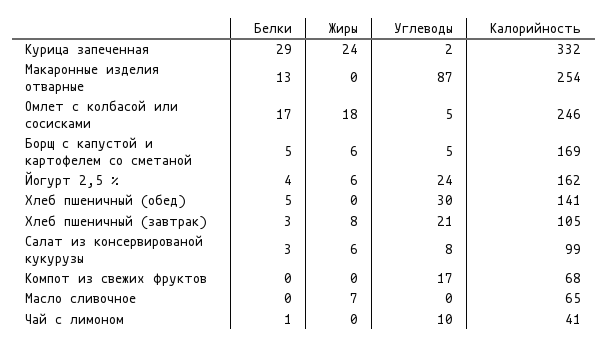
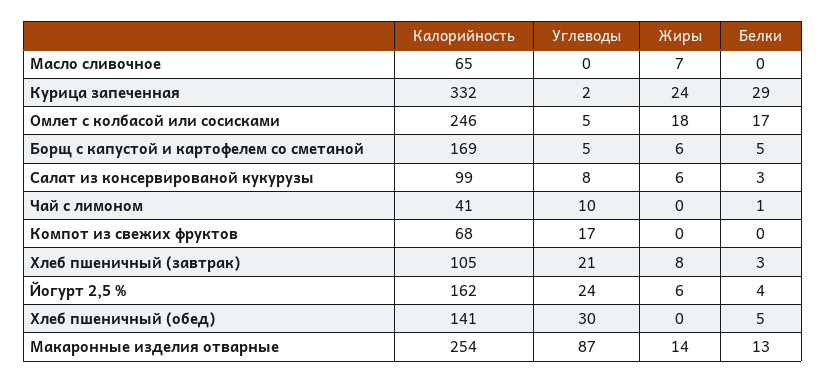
  {
    "Белки": {
      "Курица запеченная": 29,
      "Макаронные изделия отварные": 13,
      "Омлет с колбасой или сосисками": 17,
      "Борщ с капустой и картофелем со сметаной": 5,
      "Йогурт 2,5 %": 4,
      "Хлеб пшеничный (обед)": 5,
      "Хлеб пшеничный (завтрак)": 3,
      "Салат из консервированой кукурузы": 3,
      "Компот из свежих фруктов": 0,
      "Масло сливочное": 0,
      "Чай с лимоном": 1
    },
    "Жиры": {
      "Курица запеченная": 24,
-     "Макаронные изделия отварные": 0,
+     "Макаронные изделия отварные": 14,
      "Омлет с колбасой или сосисками": 18,
      "Борщ с капустой и картофелем со сметаной": 6,
      "Йогурт 2,5 %": 6,
      "Хлеб пшеничный (обед)": 0,
      "Хлеб пшеничный (завтрак)": 8,
      "Салат из консервированой кукурузы": 6,
      "Компот из свежих фруктов": 0,
      "Масло сливочное": 7,
      "Чай с лимоном": 0
    },
    "Углеводы": {
      "Курица запеченная": 2,
      "Макаронные изделия отварные": 87,
      "Омлет с колбасой или сосисками": 5,
      "Борщ с капустой и картофелем со сметаной": 5,
      "Йогурт 2,5 %": 24,
      "Хлеб пшеничный (обед)": 30,
      "Хлеб пшеничный (завтрак)": 21,
      "Салат из консервированой кукурузы": 8,
      "Компот из свежих фруктов": 17,
      "Масло сливочное": 0,
      "Чай с лимоном": 10
    },
    "Калорийность": {
      "Курица запеченная": 332,
      "Макаронные изделия отварные": 254,
      "Омлет с колбасой или сосисками": 246,
      "Борщ с капустой и картофелем со сметаной": 169,
      "Йогурт 2,5 %": 162,
      "Хлеб пшеничный (обед)": 141,
      "Хлеб пшеничный (завтрак)": 105,
      "Салат из консервированой кукурузы": 99,
      "Компот из свежих фруктов": 68,
      "Масло сливочное": 65,
      "Чай с лимоном": 41
    }
  }

